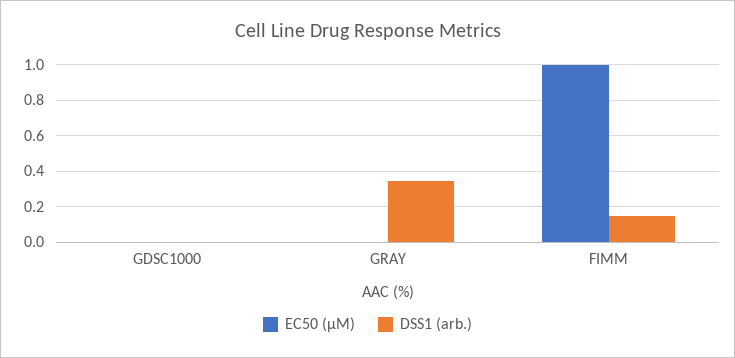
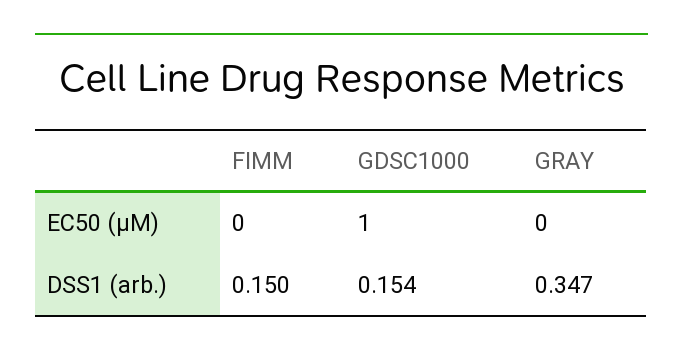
  {
    "EC50 (µM)": {
-     "GDSC1000": 0,
+     "GDSC1000": 1,
      "GRAY": 0,
-     "FIMM": 1
+     "FIMM": 0
    },
    "DSS1 (arb.)": {
-     "GDSC1000": 0,
+     "GDSC1000": 0.154,
      "GRAY": 0.347,
      "FIMM": 0.15
    }
  }

